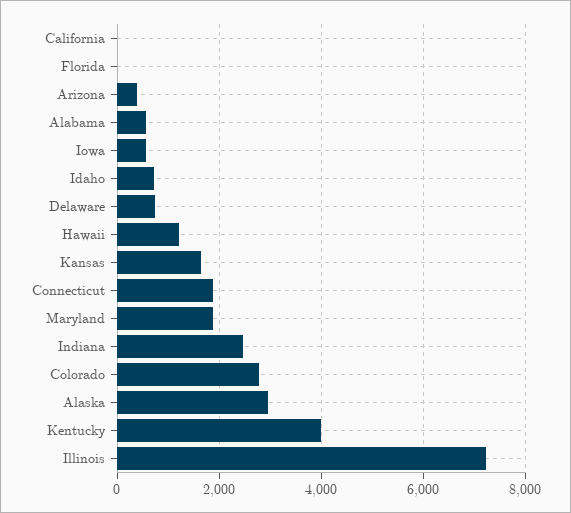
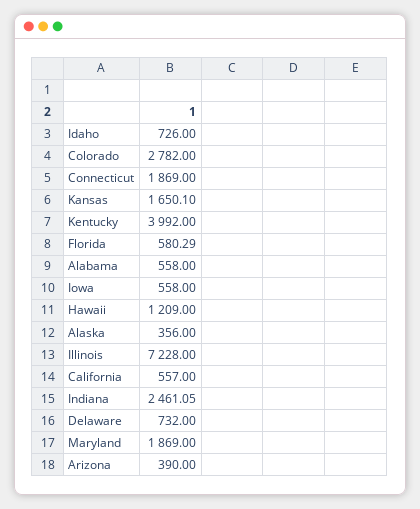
  {
-   "California": 0,
+   "California": 557,
-   "Florida": 0,
+   "Florida": 580.29,
    "Arizona": 390,
    "Alabama": 558,
    "Iowa": 558,
    "Idaho": 726,
    "Delaware": 732,
    "Hawaii": 1209,
    "Kansas": 1650.1,
    "Connecticut": 1869,
    "Maryland": 1869,
    "Indiana": 2461.05,
    "Colorado": 2782,
-   "Alaska": 3000,
+   "Alaska": 356,
    "Kentucky": 3992,
    "Illinois": 7228
  }

